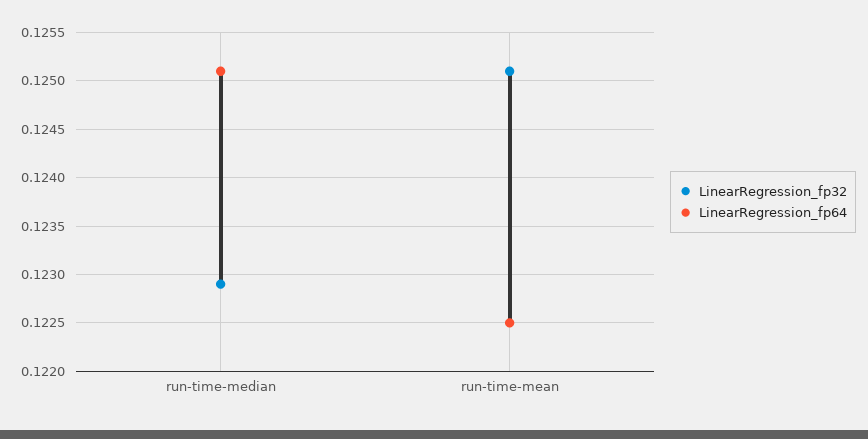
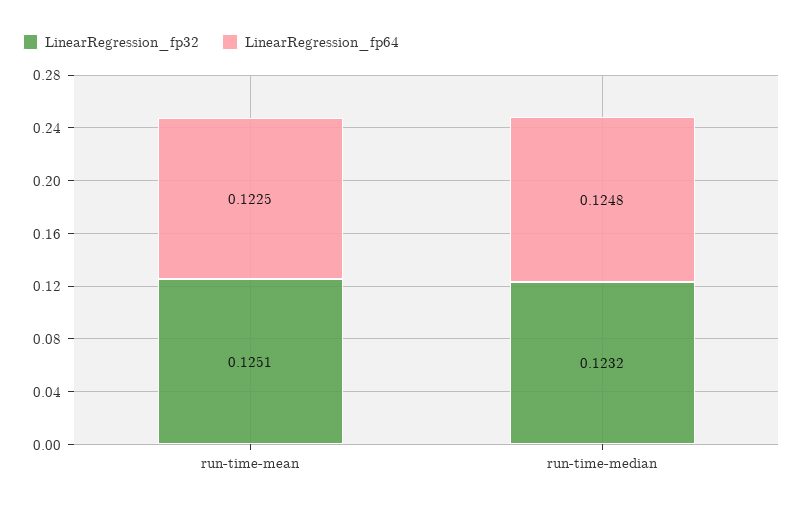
  {
    "LinearRegression_fp32": {
-     "run-time-median": 0.1229,
+     "run-time-median": 0.1232,
      "run-time-mean": 0.1251
    },
    "LinearRegression_fp64": {
-     "run-time-median": 0.1251,
+     "run-time-median": 0.1248,
      "run-time-mean": 0.1225
    }
  }

